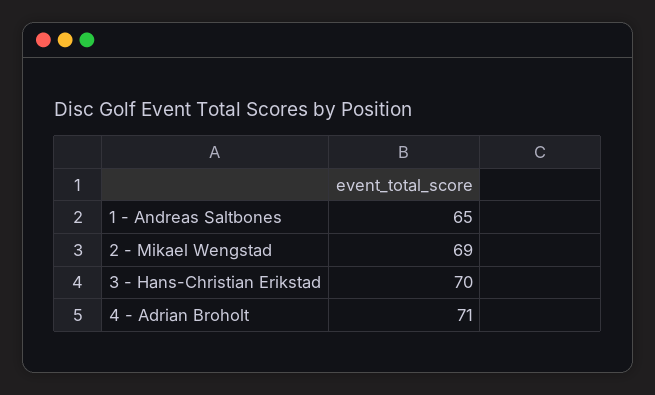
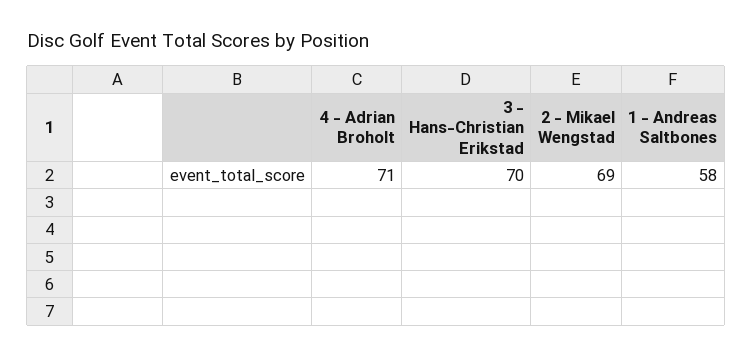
  {
-   "1 - Andreas Saltbones": 65,
+   "1 - Andreas Saltbones": 58,
    "2 - Mikael Wengstad": 69,
    "3 - Hans-Christian Erikstad": 70,
    "4 - Adrian Broholt": 71
  }

